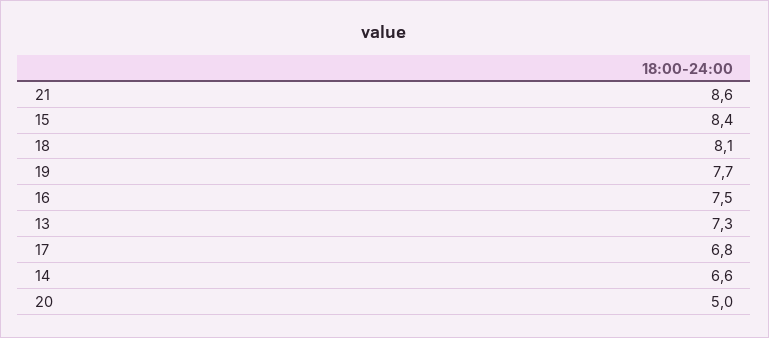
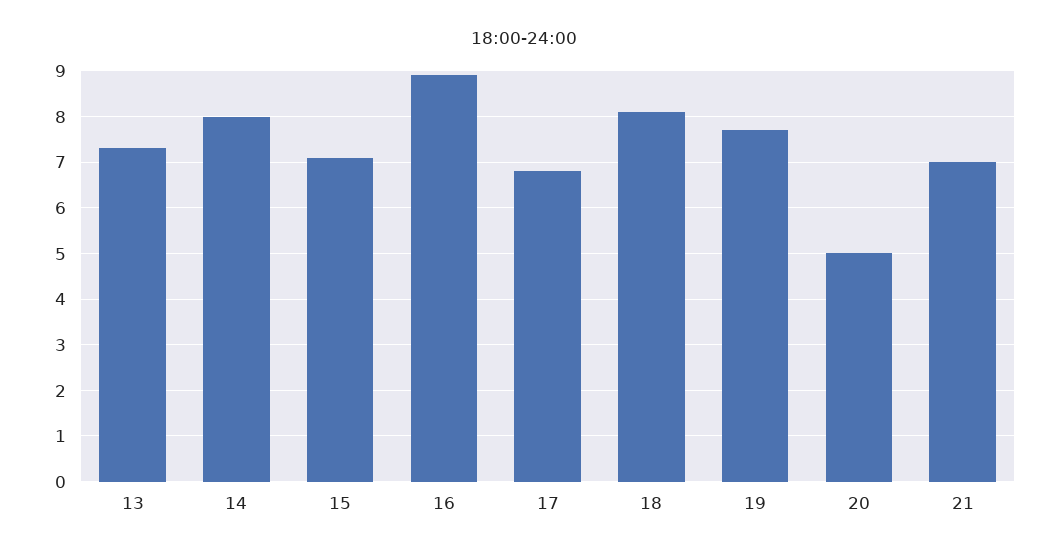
  {
-   "21": 8.6,
+   "21": 7,
-   "15": 8.4,
+   "15": 7,
    "18": 8.1,
    "19": 7.7,
-   "16": 7.5,
+   "16": 9,
    "13": 7.3,
    "17": 6.8,
-   "14": 6.6,
+   "14": 8,
    "20": 5
  }

